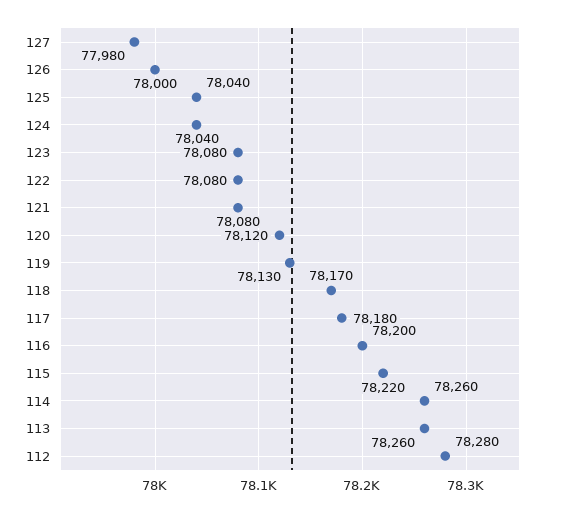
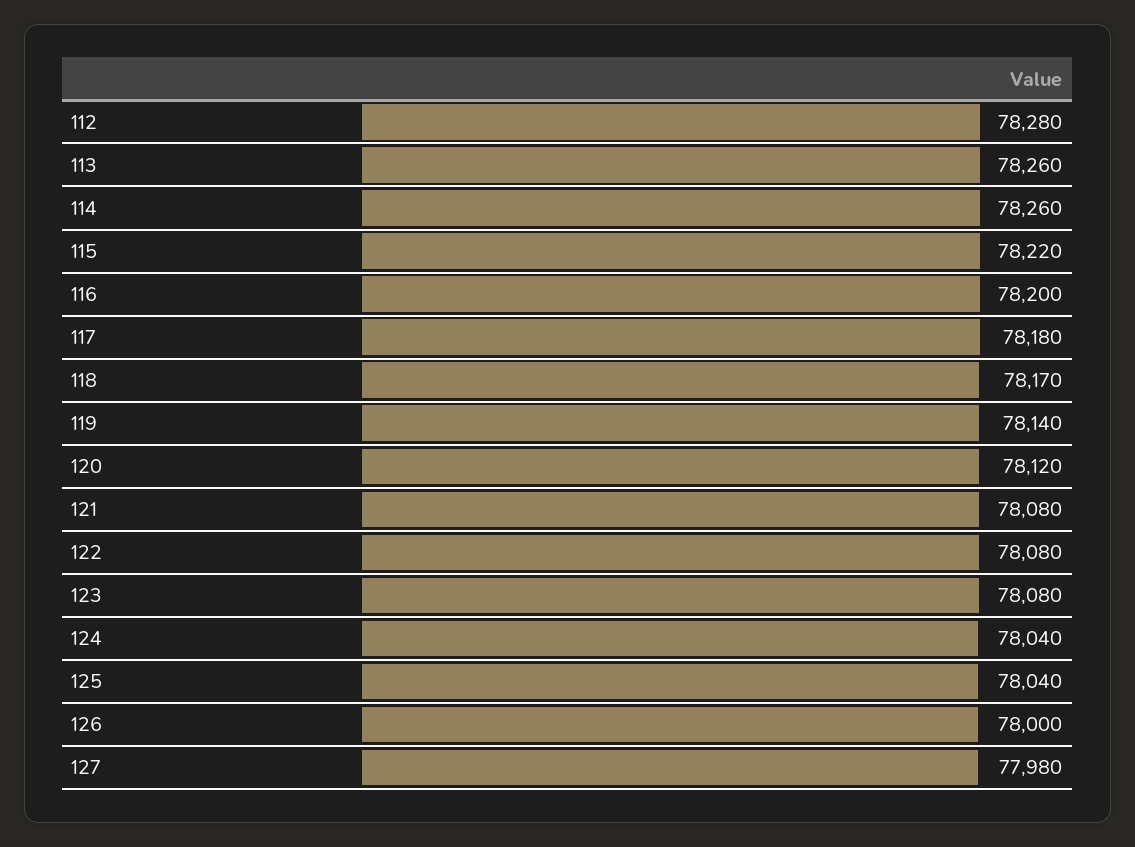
  {
    "127": 77980,
    "126": 78000,
    "125": 78040,
    "124": 78040,
    "123": 78080,
    "122": 78080,
    "121": 78080,
    "120": 78120,
-   "119": 78130,
+   "119": 78140,
    "118": 78170,
    "117": 78180,
    "116": 78200,
    "115": 78220,
    "114": 78260,
    "113": 78260,
    "112": 78280
  }

